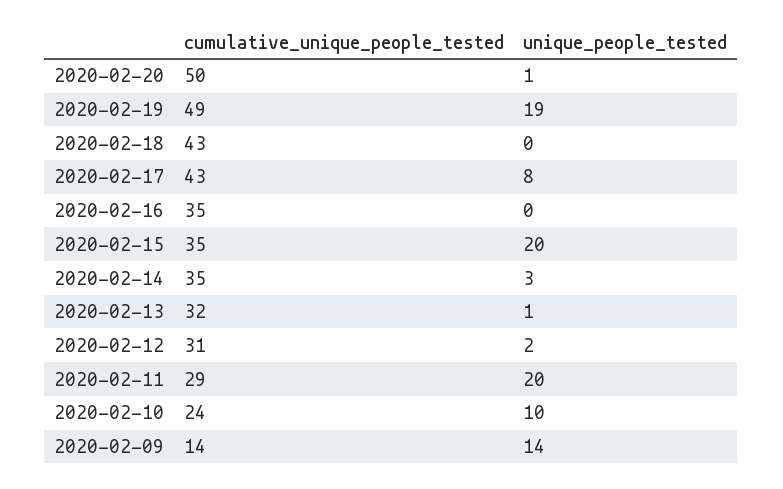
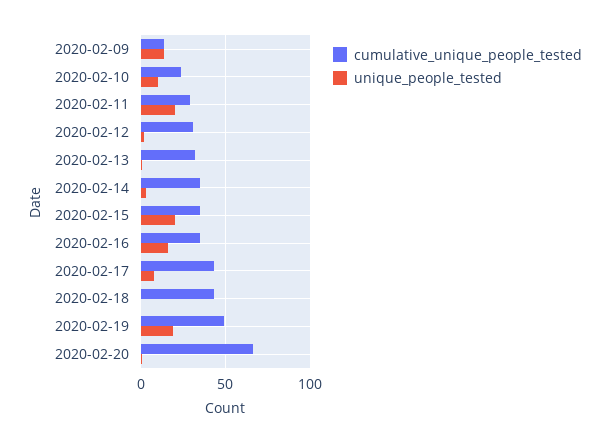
  {
    "cumulative_unique_people_tested": {
-     "2020-02-20": 50,
+     "2020-02-20": 65,
      "2020-02-19": 49,
      "2020-02-18": 43,
      "2020-02-17": 43,
      "2020-02-16": 35,
      "2020-02-15": 35,
      "2020-02-14": 35,
      "2020-02-13": 32,
      "2020-02-12": 31,
      "2020-02-11": 29,
      "2020-02-10": 24,
      "2020-02-09": 14
    },
    "unique_people_tested": {
      "2020-02-20": 1,
      "2020-02-19": 19,
      "2020-02-18": 0,
      "2020-02-17": 8,
-     "2020-02-16": 0,
+     "2020-02-16": 15,
      "2020-02-15": 20,
      "2020-02-14": 3,
      "2020-02-13": 1,
      "2020-02-12": 2,
      "2020-02-11": 20,
      "2020-02-10": 10,
      "2020-02-09": 14
    }
  }

